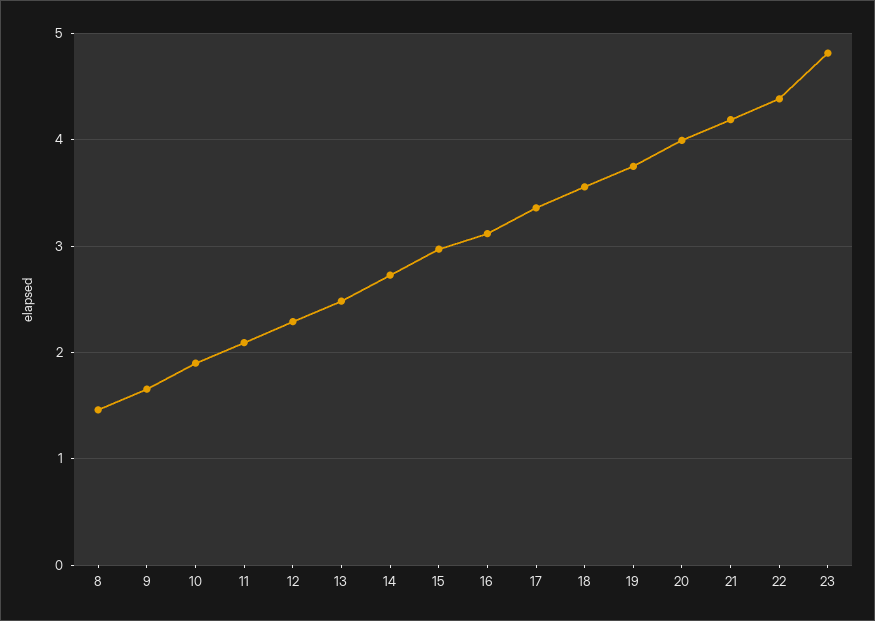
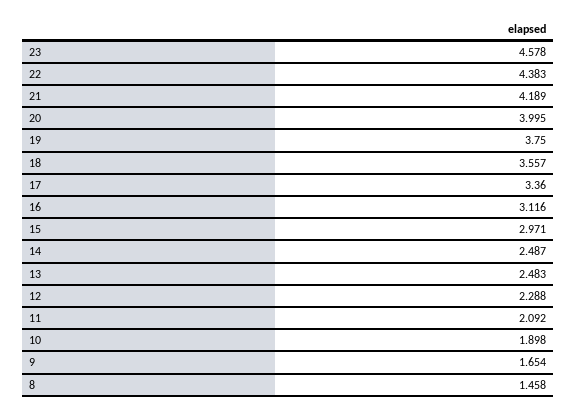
  {
    "8": 1.458,
    "9": 1.654,
    "10": 1.898,
    "11": 2.092,
    "12": 2.288,
    "13": 2.483,
-   "14": 2.7,
+   "14": 2.487,
    "15": 2.971,
    "16": 3.116,
    "17": 3.36,
    "18": 3.557,
    "19": 3.75,
    "20": 3.995,
    "21": 4.189,
    "22": 4.383,
-   "23": 4.8
+   "23": 4.578
  }

